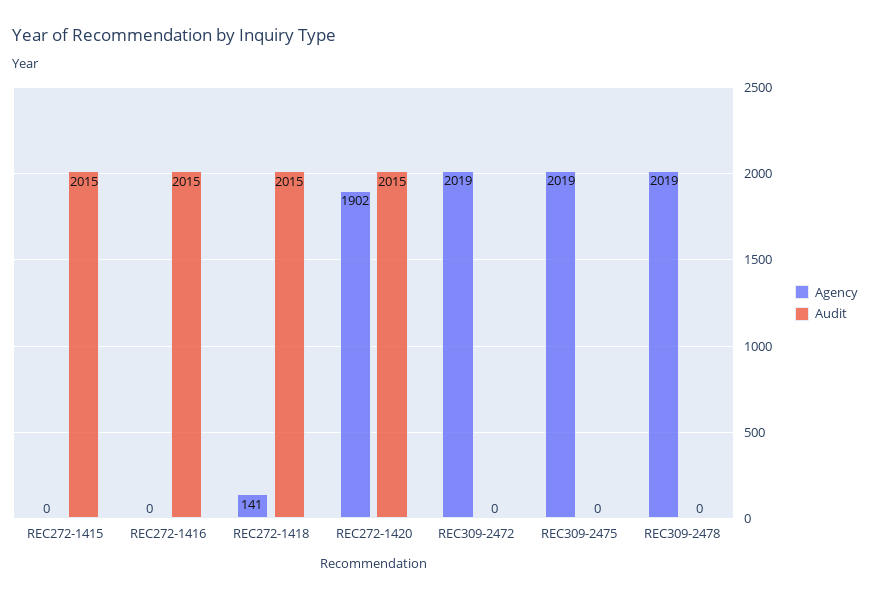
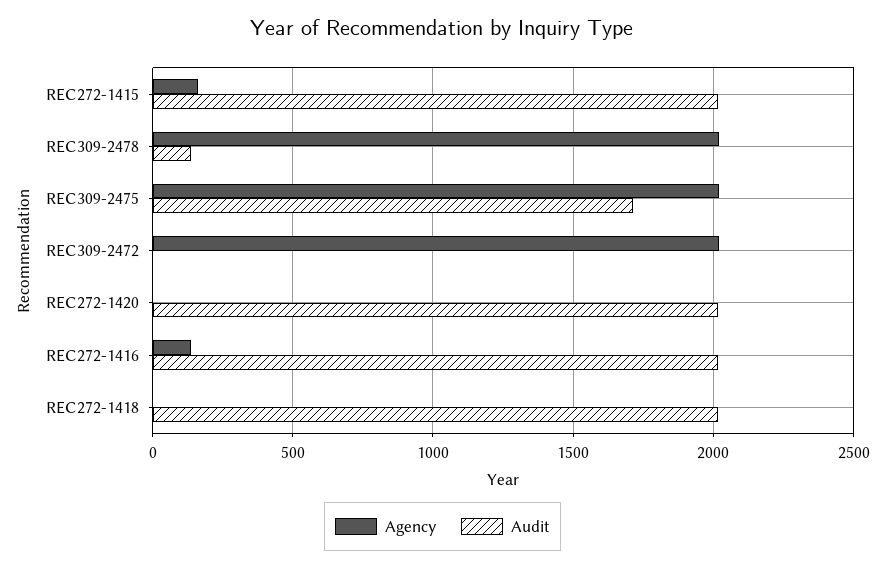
  {
    "Agency": {
-     "REC272-1415": 0,
+     "REC272-1415": 150,
-     "REC272-1416": 0,
+     "REC272-1416": 150,
-     "REC272-1418": 141,
+     "REC272-1418": 0,
-     "REC272-1420": 1902,
+     "REC272-1420": 0,
      "REC309-2472": 2019,
      "REC309-2475": 2019,
      "REC309-2478": 2019
    },
    "Audit": {
      "REC272-1415": 2015,
      "REC272-1416": 2015,
      "REC272-1418": 2015,
      "REC272-1420": 2015,
      "REC309-2472": 0,
-     "REC309-2475": 0,
+     "REC309-2475": 1700,
-     "REC309-2478": 0
+     "REC309-2478": 150
    }
  }

